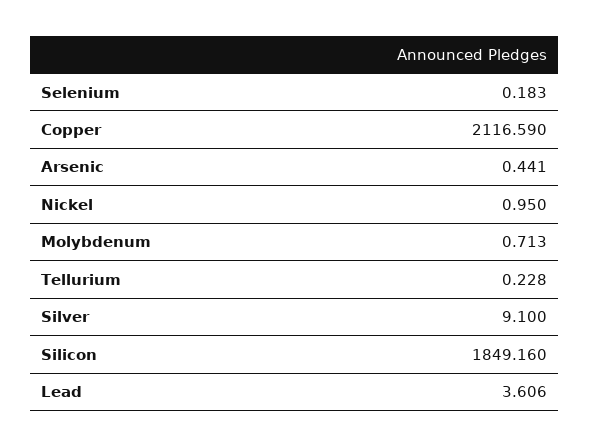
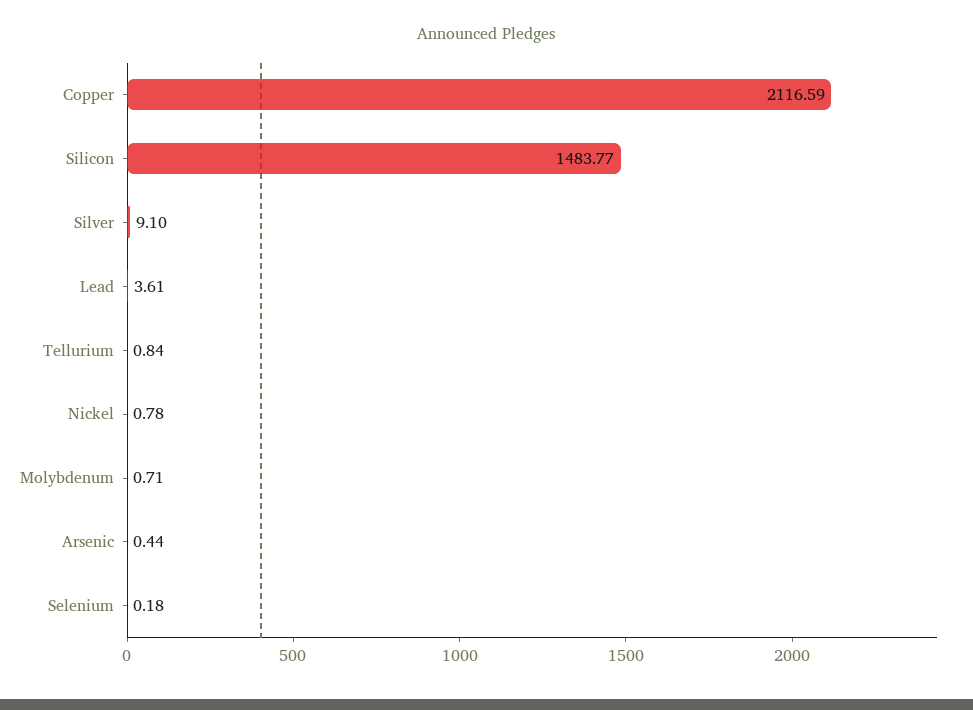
  {
    "Selenium": 0.183,
    "Copper": 2116.59,
    "Arsenic": 0.441,
-   "Nickel": 0.95,
+   "Nickel": 0.78,
    "Molybdenum": 0.713,
-   "Tellurium": 0.228,
+   "Tellurium": 0.84,
    "Silver": 9.1,
-   "Silicon": 1849.16,
+   "Silicon": 1483.77,
    "Lead": 3.606
  }

